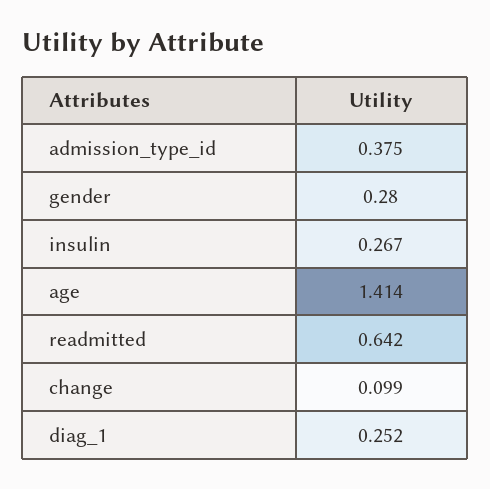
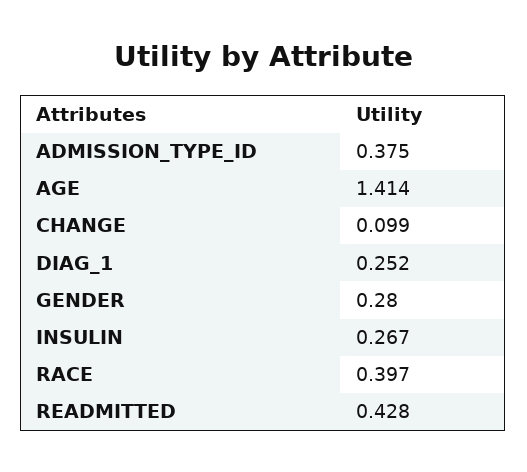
  {
    "admission_type_id": 0.375,
    "gender": 0.28,
    "insulin": 0.267,
    "age": 1.414,
-   "readmitted": 0.642,
+   "readmitted": 0.428,
    "change": 0.099,
-   "diag_1": 0.252
+   "diag_1": 0.252,
+   "RACE": 0.397
  }

